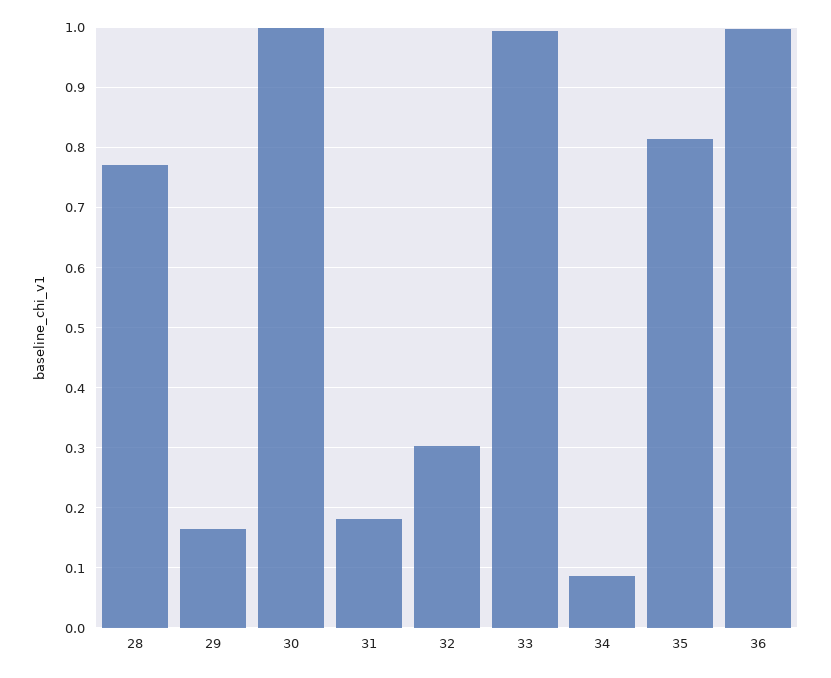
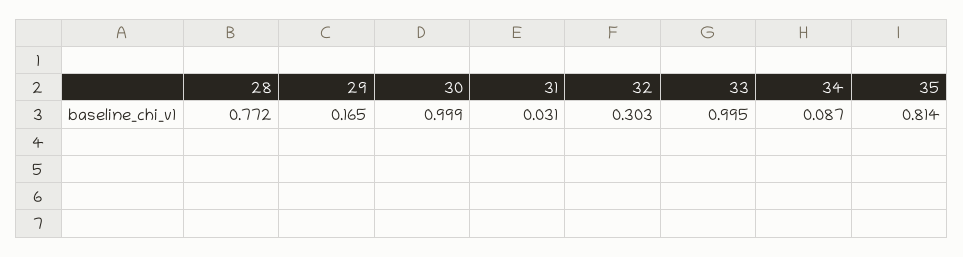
  {
    "28": 0.772,
    "29": 0.165,
    "30": 0.999,
-   "31": 0.18,
+   "31": 0.031,
    "32": 0.303,
    "33": 0.995,
    "34": 0.087,
-   "35": 0.814,
+   "35": 0.814
-   "36": 1
  }

